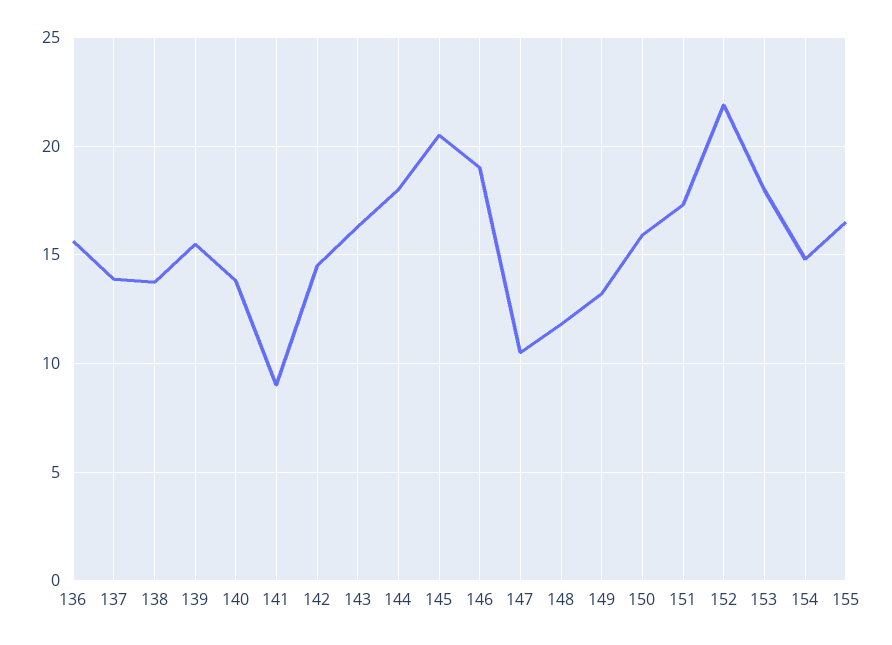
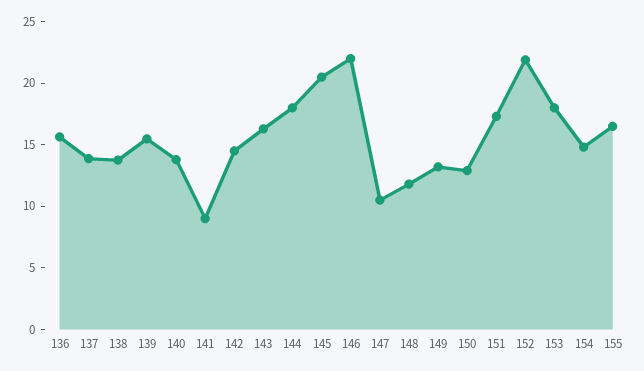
  {
    "136": 15.5,
    "137": 14,
    "138": 14,
    "139": 15.5,
    "140": 14,
    "141": 9,
    "142": 14.5,
    "143": 16.5,
    "144": 18,
    "145": 20.5,
-   "146": 19,
+   "146": 22,
    "147": 10.5,
    "148": 12,
    "149": 13,
-   "150": 16,
+   "150": 13,
    "151": 17.5,
    "152": 22,
    "153": 18,
    "154": 15,
    "155": 16.5
  }

